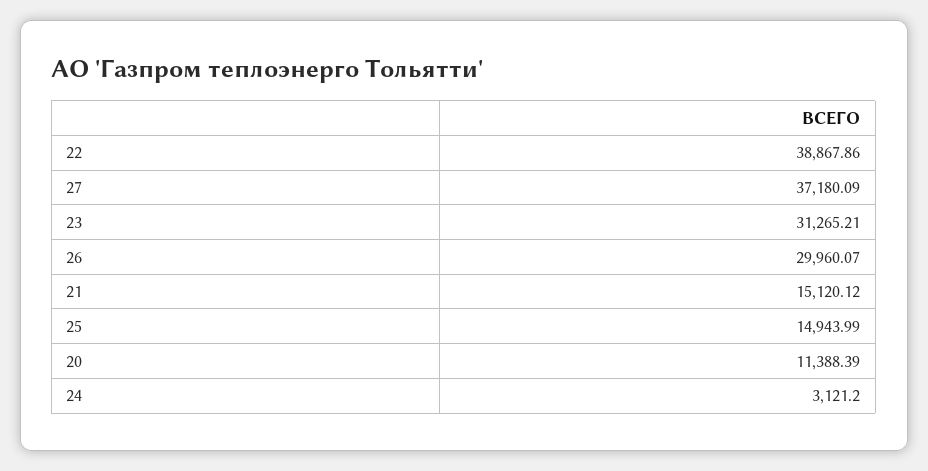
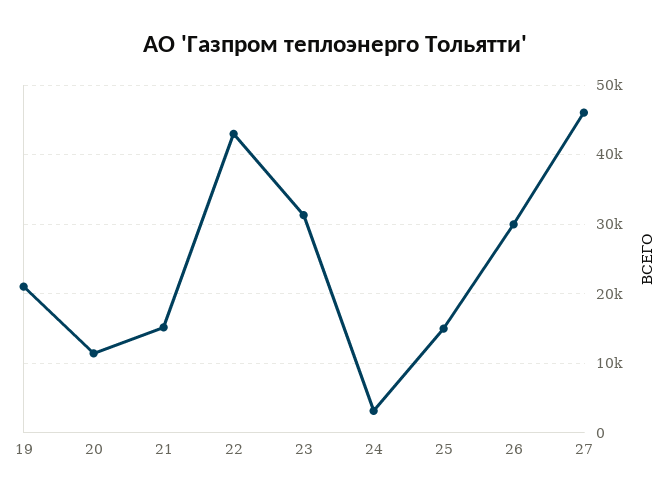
  {
-   "22": 38867.86,
+   "22": 43000,
-   "27": 37180.09,
+   "27": 46000,
    "23": 31265.21,
    "26": 29960.07,
    "21": 15120.12,
    "25": 14943.99,
    "20": 11388.39,
-   "24": 3121.2
+   "24": 3121.2,
+   "19": 21000
  }

